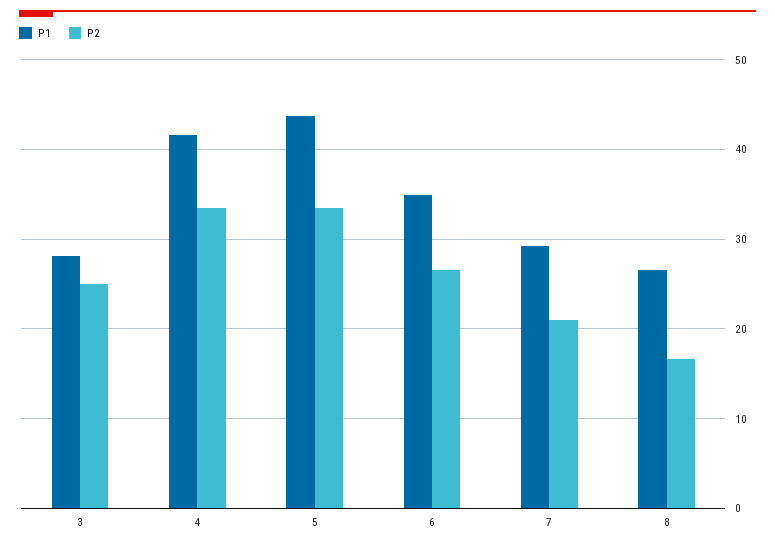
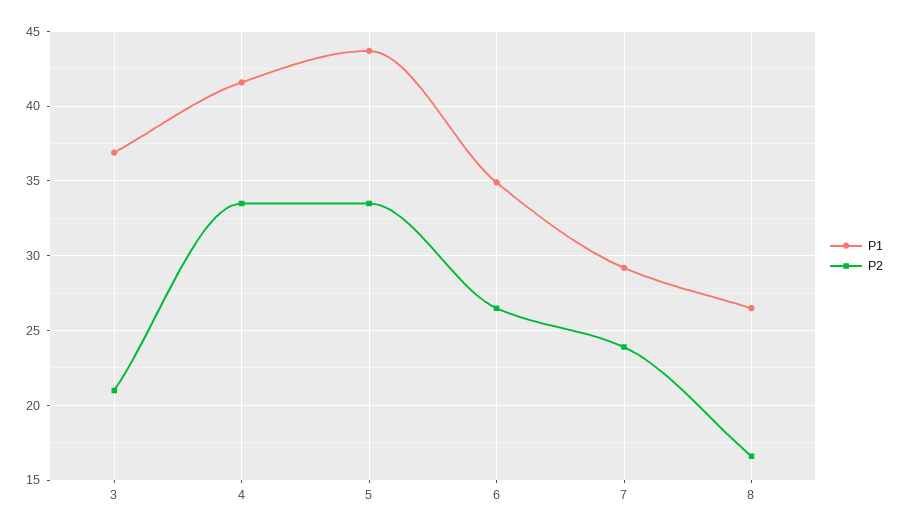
  {
    "P1": {
-     "3": 28,
+     "3": 37,
      "4": 41.5,
      "5": 43.5,
      "6": 35,
      "7": 29,
      "8": 26.5
    },
    "P2": {
-     "3": 25,
+     "3": 21,
      "4": 33.5,
      "5": 33.5,
      "6": 26.5,
-     "7": 21,
+     "7": 24,
      "8": 16.5
    }
  }

